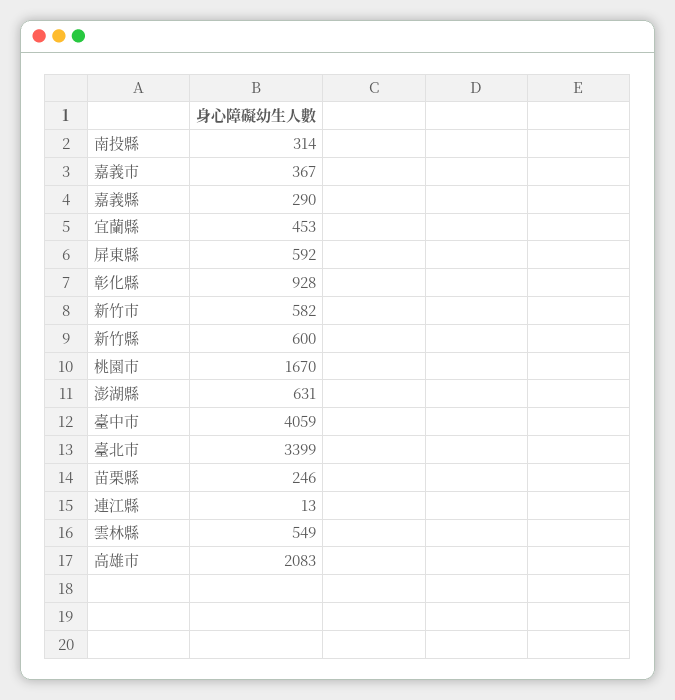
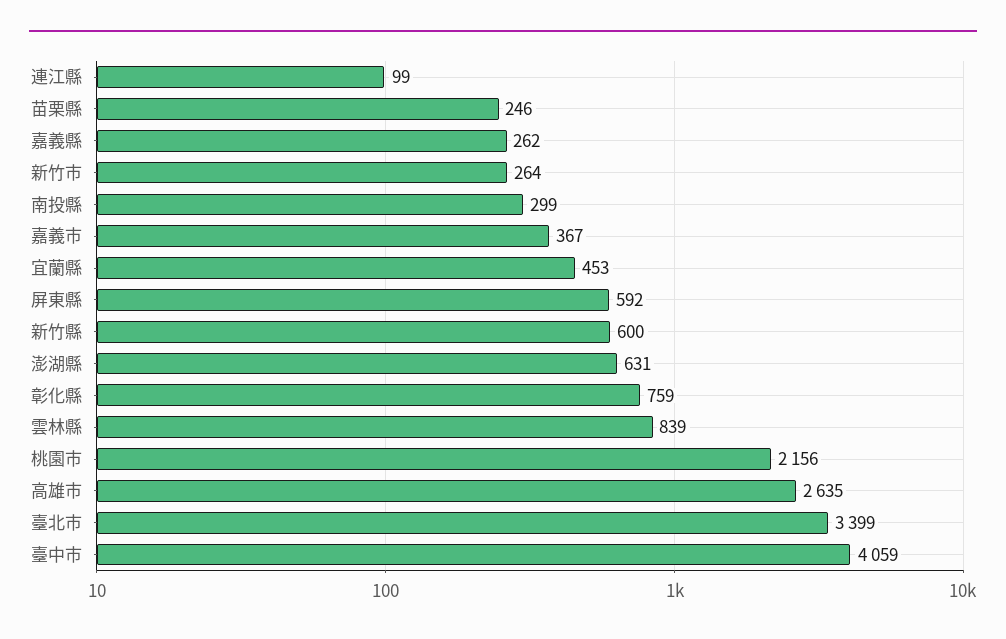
  {
-   "南投縣": 314,
+   "南投縣": 299,
    "嘉義市": 367,
-   "嘉義縣": 290,
+   "嘉義縣": 262,
    "宜蘭縣": 453,
    "屏東縣": 592,
-   "彰化縣": 928,
+   "彰化縣": 759,
-   "新竹市": 582,
+   "新竹市": 264,
    "新竹縣": 600,
-   "桃園市": 1670,
+   "桃園市": 2156,
    "澎湖縣": 631,
    "臺中市": 4059,
    "臺北市": 3399,
    "苗栗縣": 246,
-   "連江縣": 13,
+   "連江縣": 99,
-   "雲林縣": 549,
+   "雲林縣": 839,
-   "高雄市": 2083
+   "高雄市": 2635
  }

